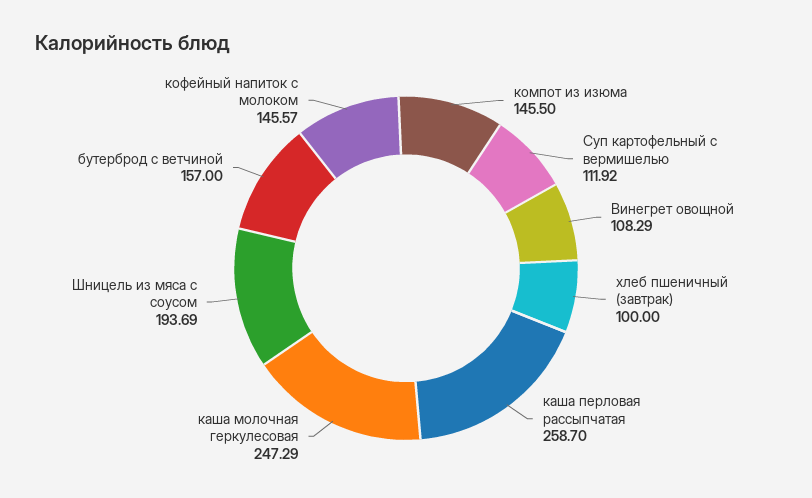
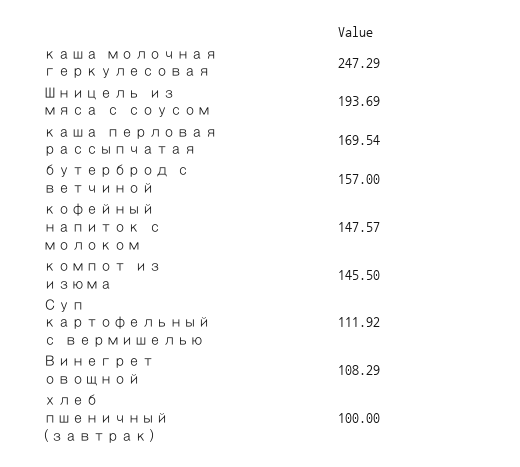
  {
    "компот из изюма": 145.5,
    "Суп картофельный с вермишелью": 111.92,
    "Винегрет овощной": 108.29,
    "хлеб пшеничный (завтрак)": 100,
-   "каша перловая рассыпчатая": 258.7,
+   "каша перловая рассыпчатая": 169.54,
    "каша молочная геркулесовая": 247.29,
    "Шницель из мяса с соусом": 193.69,
    "бутерброд с ветчиной": 157,
-   "кофейный напиток с молоком": 145.57
+   "кофейный напиток с молоком": 147.57
  }

